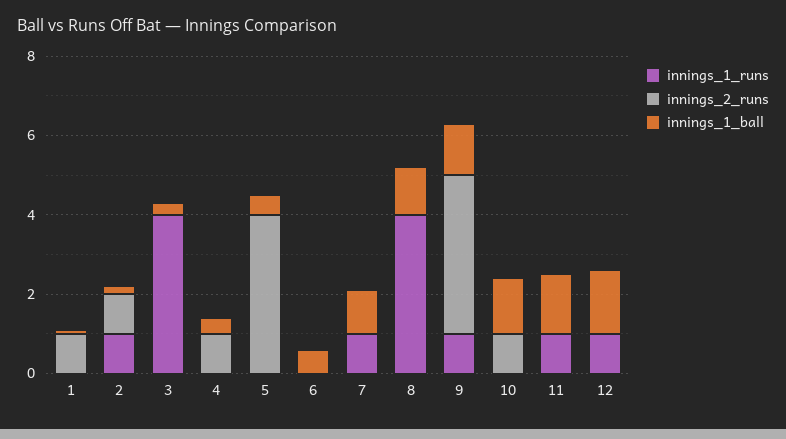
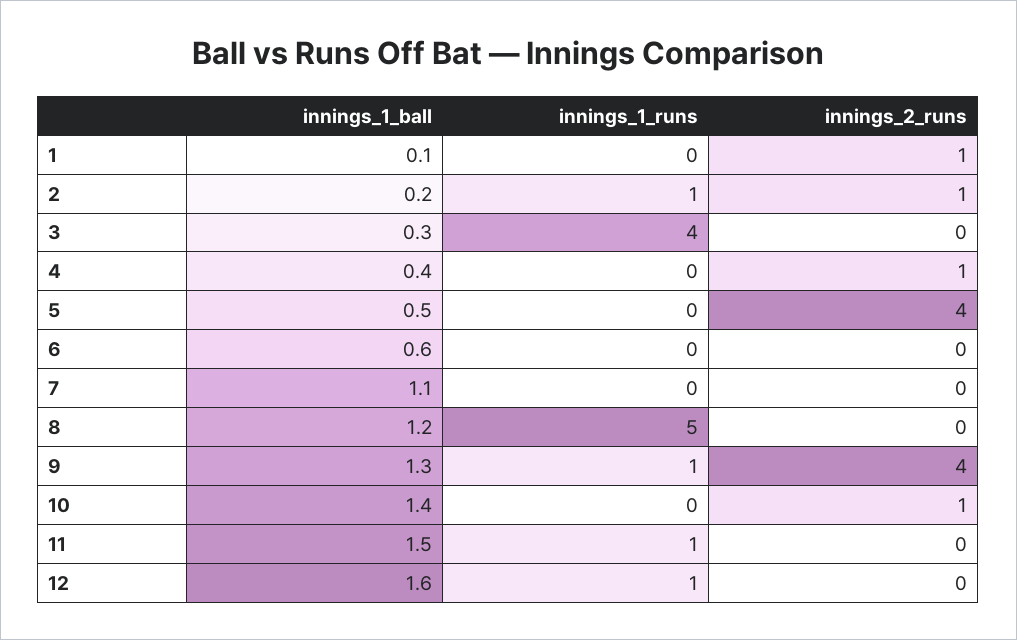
  {
    "innings_1_runs": {
      "1": 0,
      "2": 1,
      "3": 4,
      "4": 0,
      "5": 0,
      "6": 0,
-     "7": 1,
+     "7": 0,
-     "8": 4,
+     "8": 5,
      "9": 1,
      "10": 0,
      "11": 1,
      "12": 1
    },
    "innings_2_runs": {
      "1": 1,
      "2": 1,
      "3": 0,
      "4": 1,
      "5": 4,
      "6": 0,
      "7": 0,
      "8": 0,
      "9": 4,
      "10": 1,
      "11": 0,
      "12": 0
    },
    "innings_1_ball": {
      "1": 0.1,
      "2": 0.2,
      "3": 0.3,
      "4": 0.4,
      "5": 0.5,
      "6": 0.6,
      "7": 1.1,
      "8": 1.2,
      "9": 1.3,
      "10": 1.4,
      "11": 1.5,
      "12": 1.6
    }
  }

